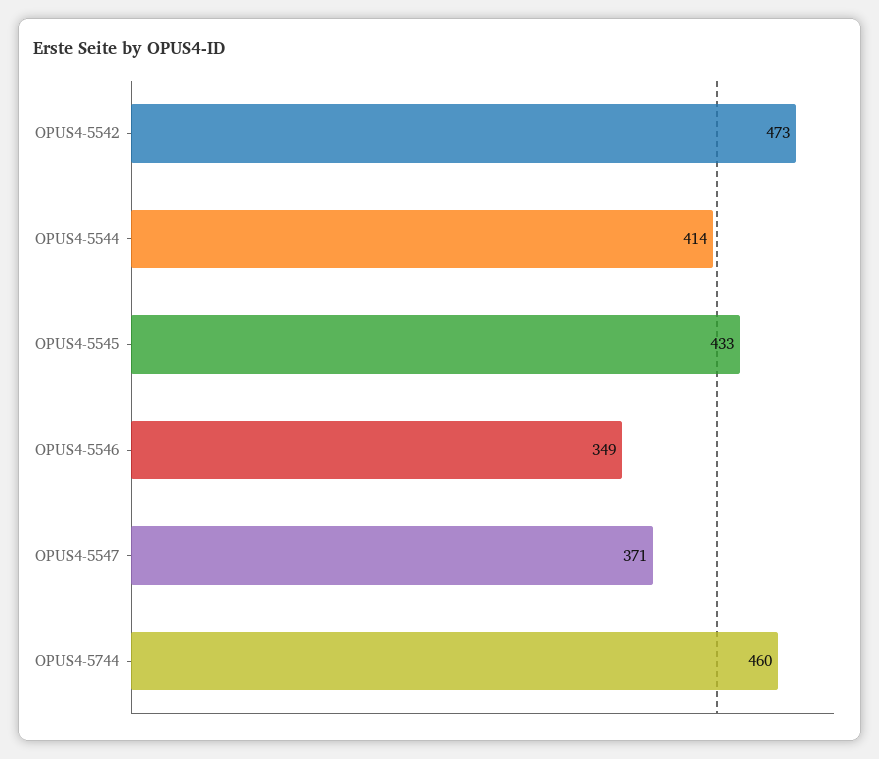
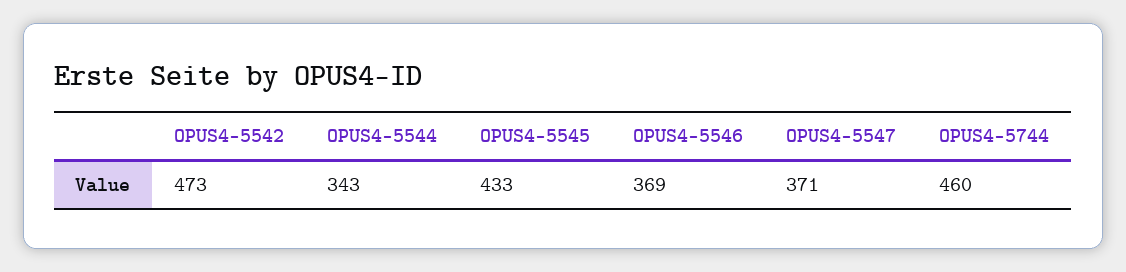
  {
    "OPUS4-5542": 473,
-   "OPUS4-5544": 414,
+   "OPUS4-5544": 343,
    "OPUS4-5545": 433,
-   "OPUS4-5546": 349,
+   "OPUS4-5546": 369,
    "OPUS4-5547": 371,
    "OPUS4-5744": 460
  }

